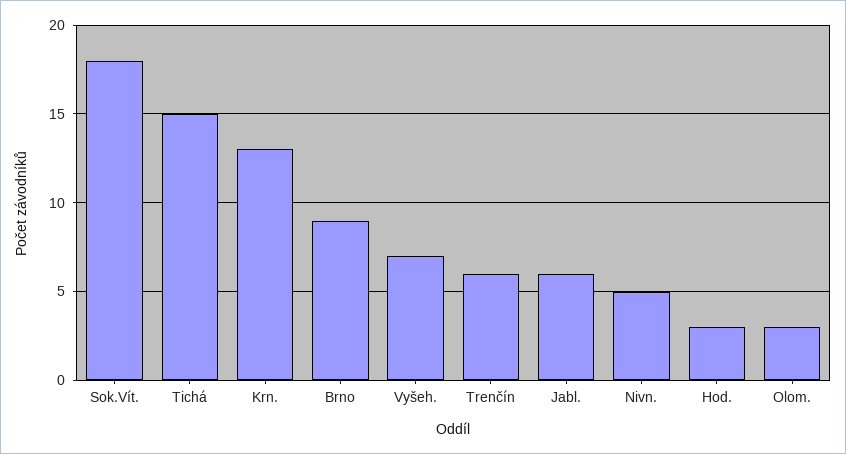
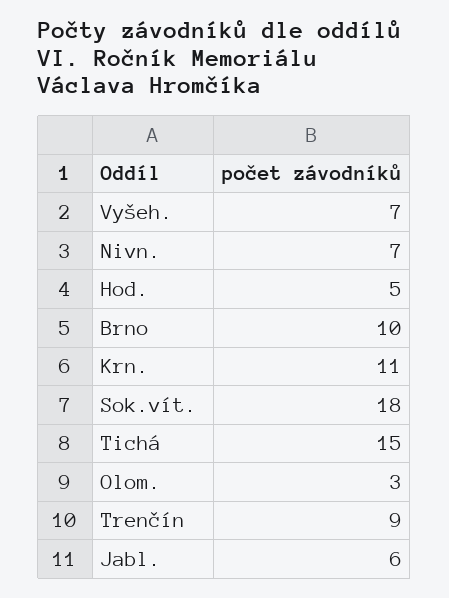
  {
    "Sok.Vít.": 18,
    "Tichá": 15,
-   "Krn.": 13,
+   "Krn.": 11,
-   "Brno": 9,
+   "Brno": 10,
    "Vyšeh.": 7,
-   "Trenčín": 6,
+   "Trenčín": 9,
    "Jabl.": 6,
-   "Nivn.": 5,
+   "Nivn.": 7,
-   "Hod.": 3,
+   "Hod.": 5,
    "Olom.": 3
  }

